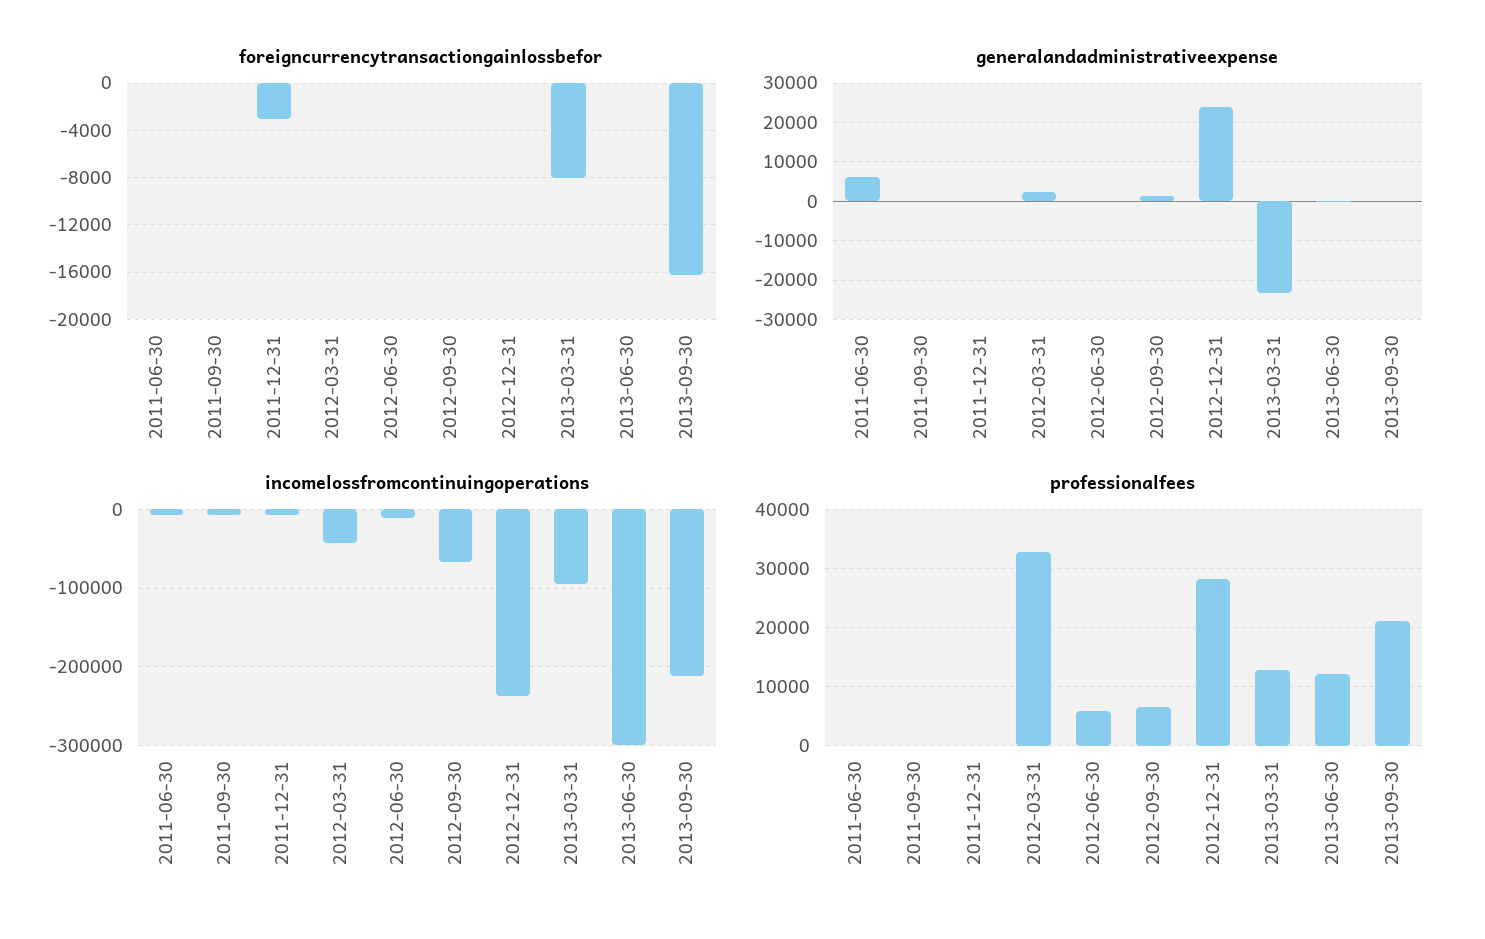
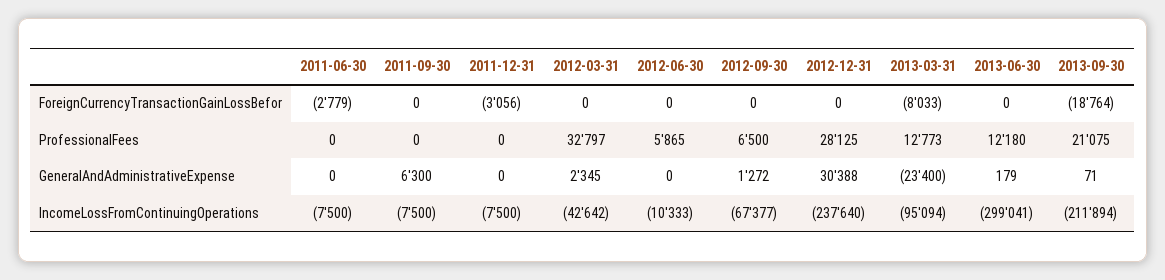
  {
    "foreigncurrencytransactiongainlossbefor": {
-     "2011-06-30": 0,
+     "2011-06-30": -2779,
      "2011-09-30": 0,
      "2011-12-31": -3056,
      "2012-03-31": 0,
      "2012-06-30": 0,
      "2012-09-30": 0,
      "2012-12-31": 0,
      "2013-03-31": -8033,
      "2013-06-30": 0,
-     "2013-09-30": -16000
+     "2013-09-30": -18764
    },
    "generalandadministrativeexpense": {
-     "2011-06-30": 6000,
+     "2011-06-30": 0,
-     "2011-09-30": 0,
+     "2011-09-30": 6300,
      "2011-12-31": 0,
      "2012-03-31": 2345,
      "2012-06-30": 0,
      "2012-09-30": 1272,
-     "2012-12-31": 24000,
+     "2012-12-31": 30388,
      "2013-03-31": -23400,
      "2013-06-30": 179,
      "2013-09-30": 71
    },
    "incomelossfromcontinuingoperations": {
      "2011-06-30": -7500,
      "2011-09-30": -7500,
      "2011-12-31": -7500,
      "2012-03-31": -42642,
      "2012-06-30": -10333,
      "2012-09-30": -67377,
      "2012-12-31": -237640,
      "2013-03-31": -95094,
      "2013-06-30": -299041,
      "2013-09-30": -211894
    },
    "professionalfees": {
      "2011-06-30": 0,
      "2011-09-30": 0,
      "2011-12-31": 0,
      "2012-03-31": 32797,
      "2012-06-30": 5865,
      "2012-09-30": 6500,
      "2012-12-31": 28125,
      "2013-03-31": 12773,
      "2013-06-30": 12180,
      "2013-09-30": 21075
    }
  }

